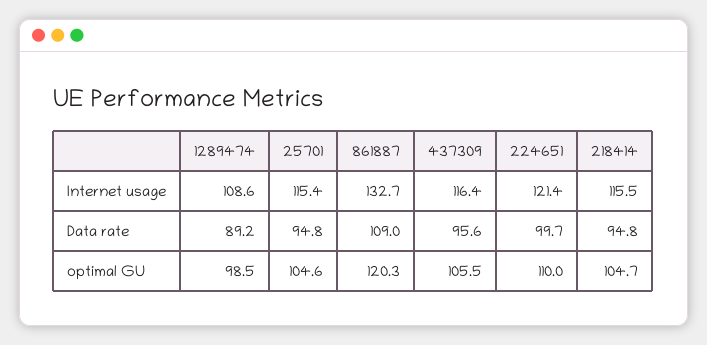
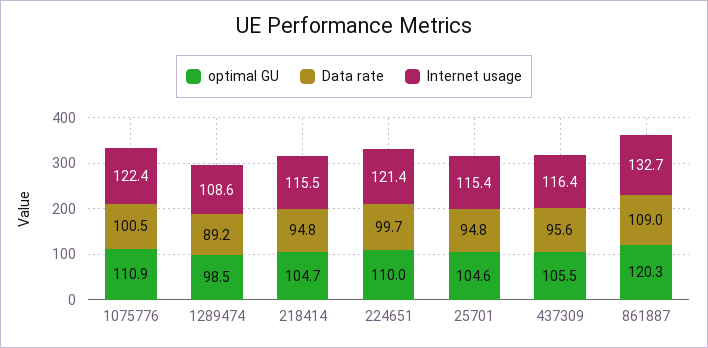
  {
    "Internet usage": {
      "1289474": 108.6,
      "25701": 115.4,
      "861887": 132.7,
      "437309": 116.4,
      "224651": 121.4,
-     "218414": 115.5
+     "218414": 115.5,
+     "1075776": 122.4
    },
    "Data rate": {
      "1289474": 89.2,
      "25701": 94.8,
      "861887": 109,
      "437309": 95.6,
      "224651": 99.7,
-     "218414": 94.8
+     "218414": 94.8,
+     "1075776": 100.5
    },
    "optimal GU": {
      "1289474": 98.5,
      "25701": 104.6,
      "861887": 120.3,
      "437309": 105.5,
      "224651": 110,
-     "218414": 104.7
+     "218414": 104.7,
+     "1075776": 110.9
    }
  }

